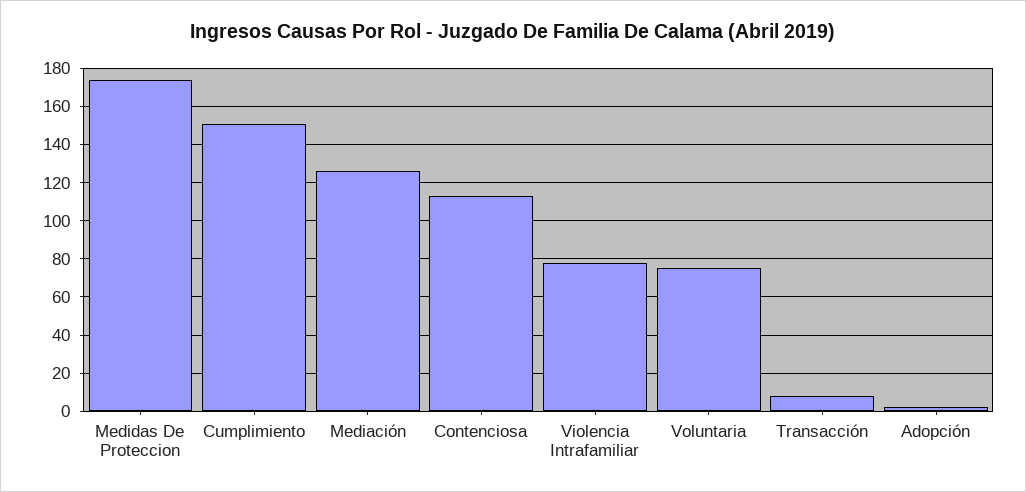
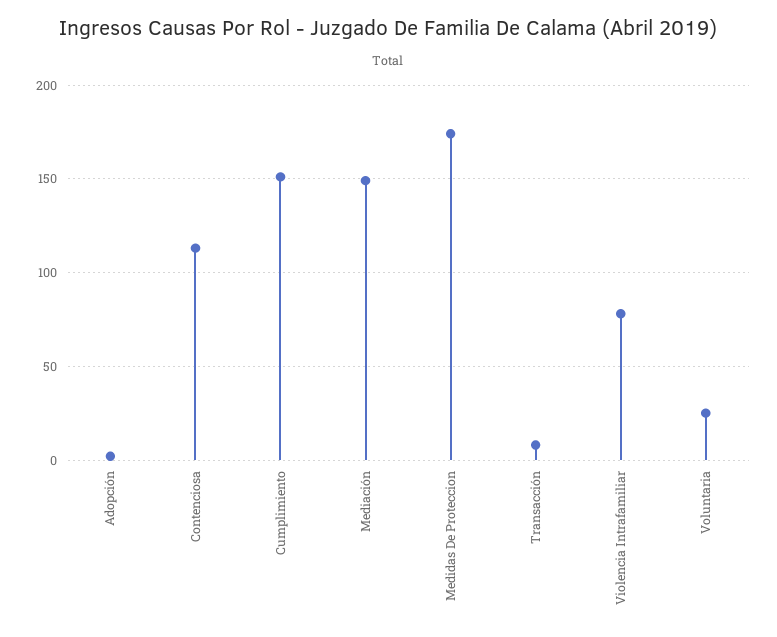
  {
    "Medidas De Proteccion": 175,
    "Cumplimiento": 150,
-   "Mediación": 125,
+   "Mediación": 150,
    "Contenciosa": 115,
    "Violencia Intrafamiliar": 80,
-   "Voluntaria": 75,
+   "Voluntaria": 25,
    "Transacción": 10,
    "Adopción": 0
  }

